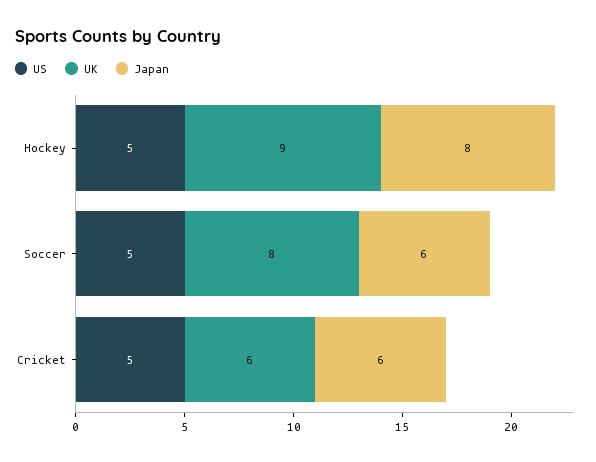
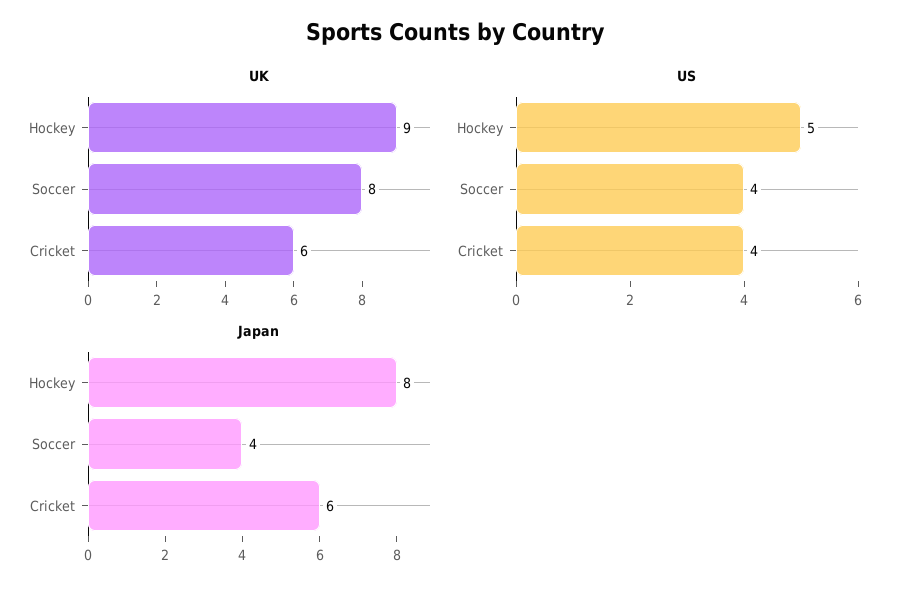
  {
    "US": {
      "Hockey": 5,
-     "Soccer": 5,
+     "Soccer": 4,
-     "Cricket": 5
+     "Cricket": 4
    },
    "UK": {
      "Hockey": 9,
      "Soccer": 8,
      "Cricket": 6
    },
    "Japan": {
      "Hockey": 8,
-     "Soccer": 6,
+     "Soccer": 4,
      "Cricket": 6
    }
  }

